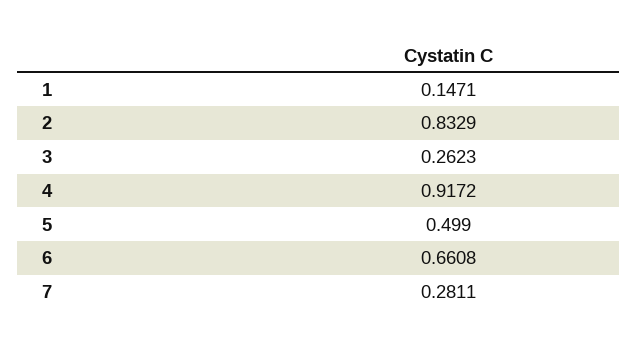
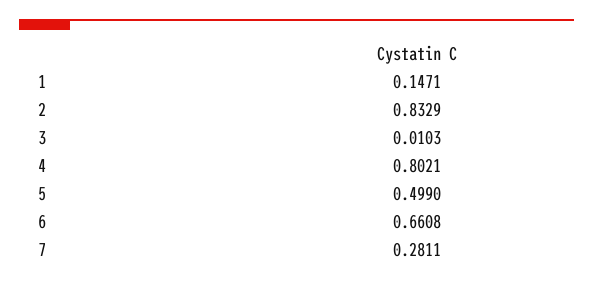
  {
    "1": 0.1471,
    "2": 0.8329,
-   "3": 0.2623,
+   "3": 0.0103,
-   "4": 0.9172,
+   "4": 0.8021,
    "5": 0.499,
    "6": 0.6608,
    "7": 0.2811
  }

